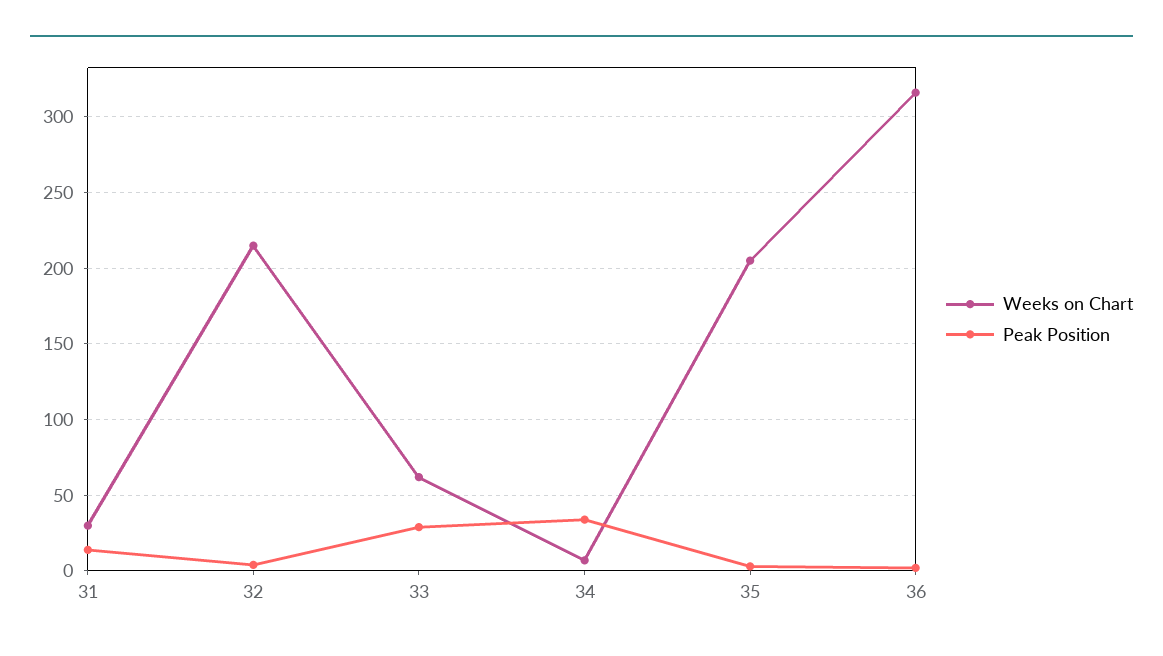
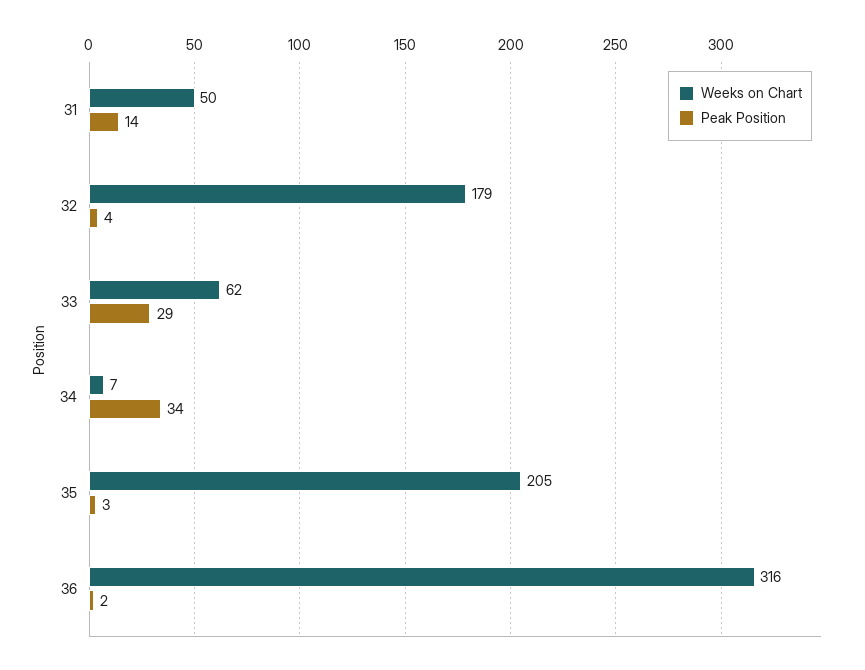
  {
    "Weeks on Chart": {
-     "31": 30,
+     "31": 50,
-     "32": 215,
+     "32": 179,
      "33": 62,
      "34": 7,
      "35": 205,
      "36": 316
    },
    "Peak Position": {
      "31": 14,
      "32": 4,
      "33": 29,
      "34": 34,
      "35": 3,
      "36": 2
    }
  }

